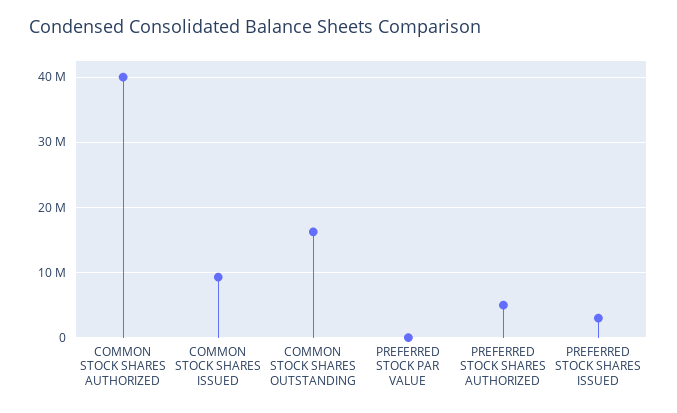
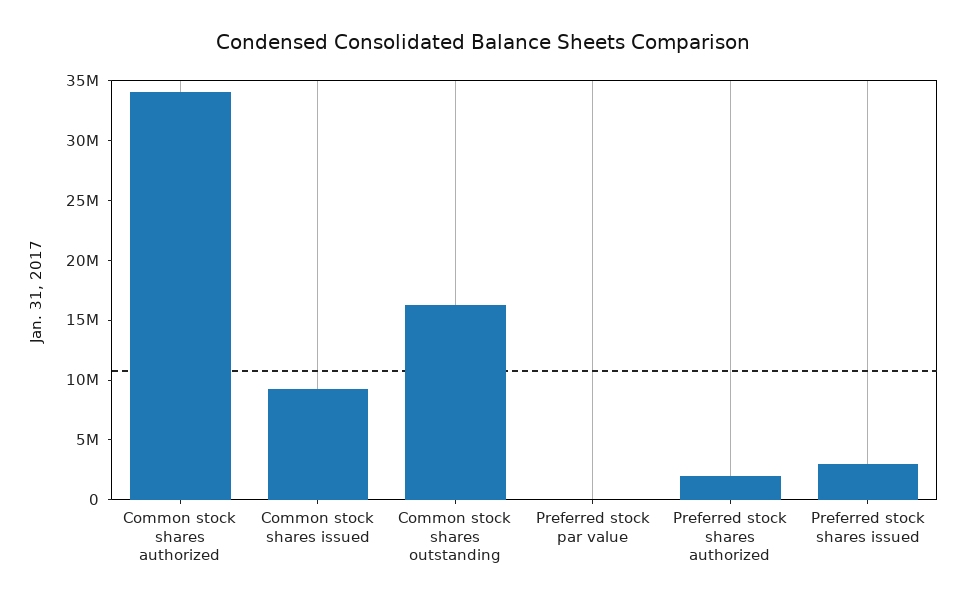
  {
-   "COMMON STOCK SHARES AUTHORIZED": 40000000,
+   "COMMON STOCK SHARES AUTHORIZED": 34000000,
    "COMMON STOCK SHARES ISSUED": 9000000,
    "COMMON STOCK SHARES OUTSTANDING": 16000000,
    "PREFERRED STOCK PAR VALUE": 0,
-   "PREFERRED STOCK SHARES AUTHORIZED": 5000000,
+   "PREFERRED STOCK SHARES AUTHORIZED": 2000000,
    "PREFERRED STOCK SHARES ISSUED": 3000000
  }

